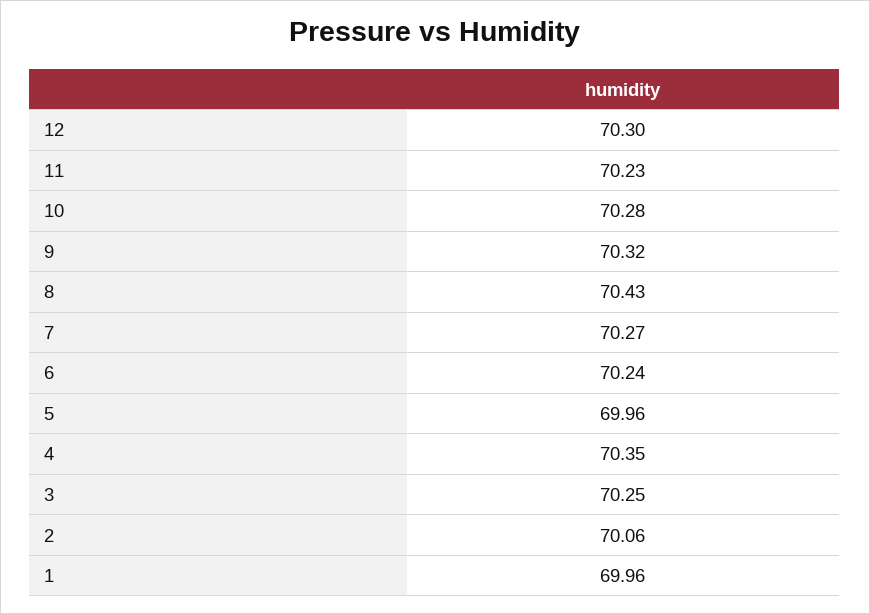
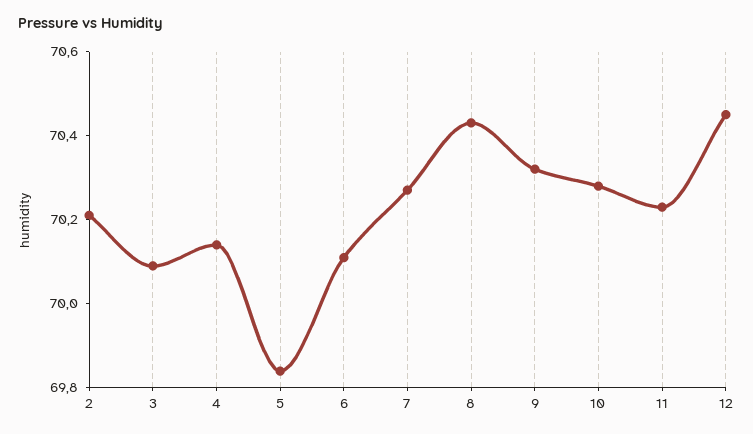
  {
-   "12": 70.3,
+   "12": 70.45,
    "11": 70.23,
    "10": 70.28,
    "9": 70.32,
    "8": 70.43,
    "7": 70.27,
-   "6": 70.24,
+   "6": 70.1,
-   "5": 69.96,
+   "5": 69.85,
-   "4": 70.35,
+   "4": 70.15,
-   "3": 70.25,
+   "3": 70.1,
-   "2": 70.06,
+   "2": 70.2
-   "1": 69.96
  }

